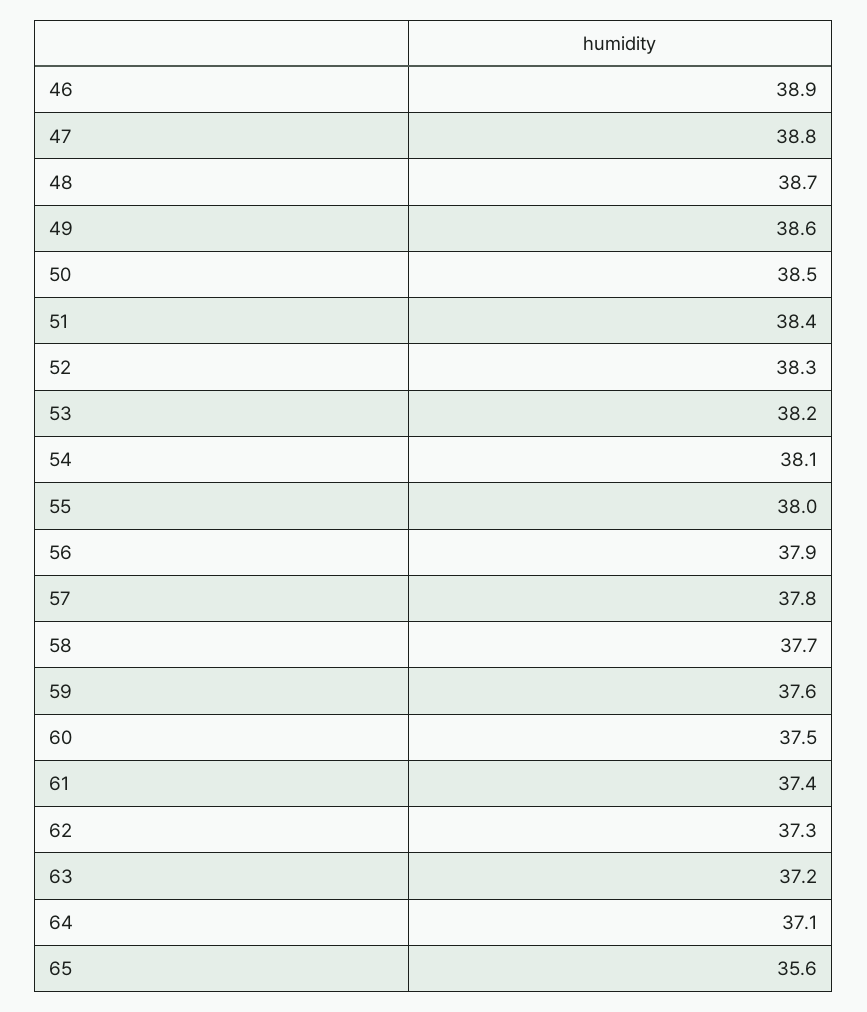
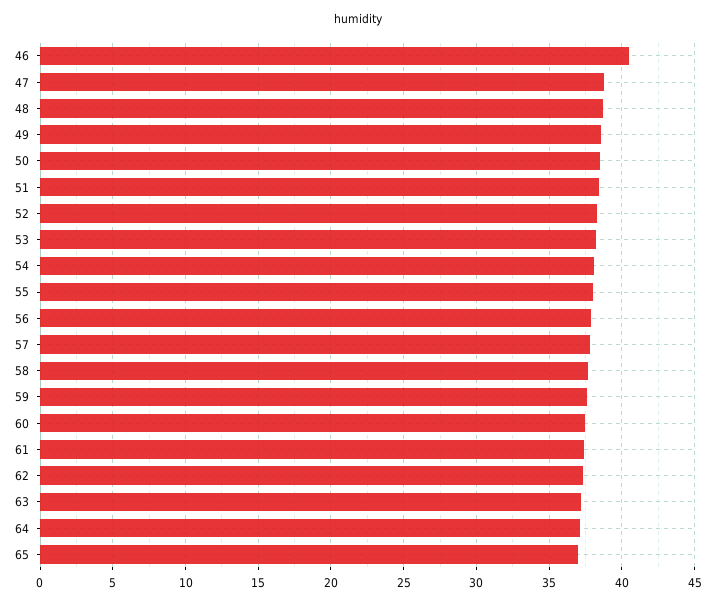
  {
-   "46": 38.9,
+   "46": 40.5,
    "47": 38.8,
    "48": 38.7,
    "49": 38.6,
    "50": 38.5,
    "51": 38.4,
    "52": 38.3,
    "53": 38.2,
    "54": 38.1,
    "55": 38,
    "56": 37.9,
    "57": 37.8,
    "58": 37.7,
    "59": 37.6,
    "60": 37.5,
    "61": 37.4,
    "62": 37.3,
    "63": 37.2,
    "64": 37.1,
-   "65": 35.6
+   "65": 37
  }

